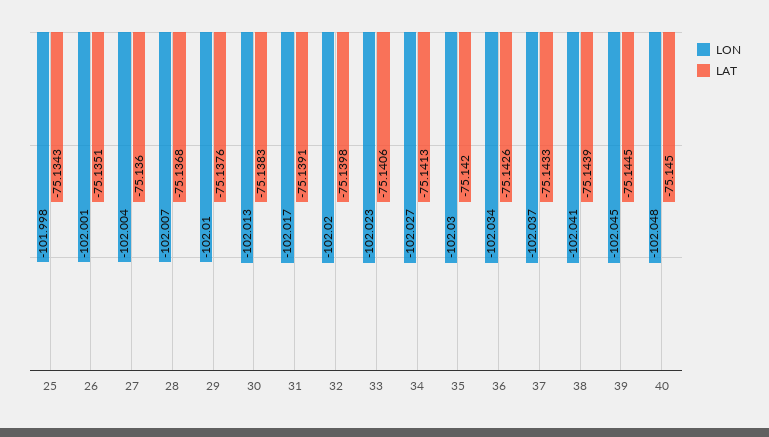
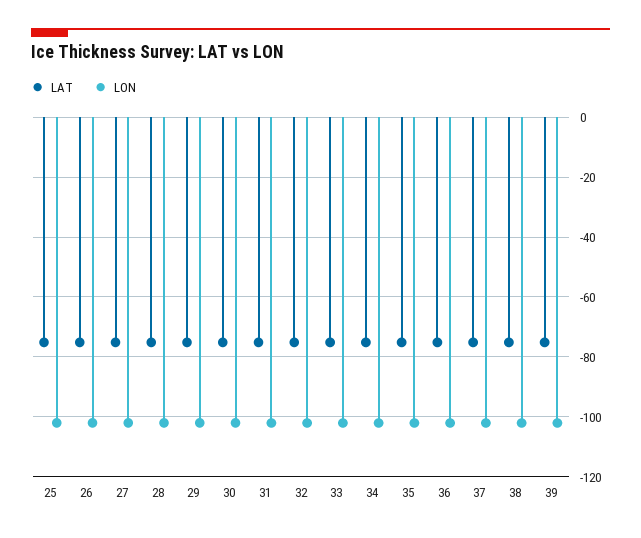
  {
    "LON": {
      "25": -101.998,
      "26": -102.001,
      "27": -102.004,
      "28": -102.007,
      "29": -102.01,
      "30": -102.013,
      "31": -102.017,
      "32": -102.02,
      "33": -102.023,
      "34": -102.027,
      "35": -102.03,
      "36": -102.034,
      "37": -102.037,
      "38": -102.041,
-     "39": -102.045,
+     "39": -102.045
-     "40": -102.048
    },
    "LAT": {
      "25": -75.1343,
      "26": -75.1351,
      "27": -75.136,
      "28": -75.1368,
      "29": -75.1376,
      "30": -75.1383,
      "31": -75.1391,
      "32": -75.1398,
      "33": -75.1406,
      "34": -75.1413,
      "35": -75.142,
      "36": -75.1426,
      "37": -75.1433,
      "38": -75.1439,
-     "39": -75.1445,
+     "39": -75.1445
-     "40": -75.145
    }
  }

